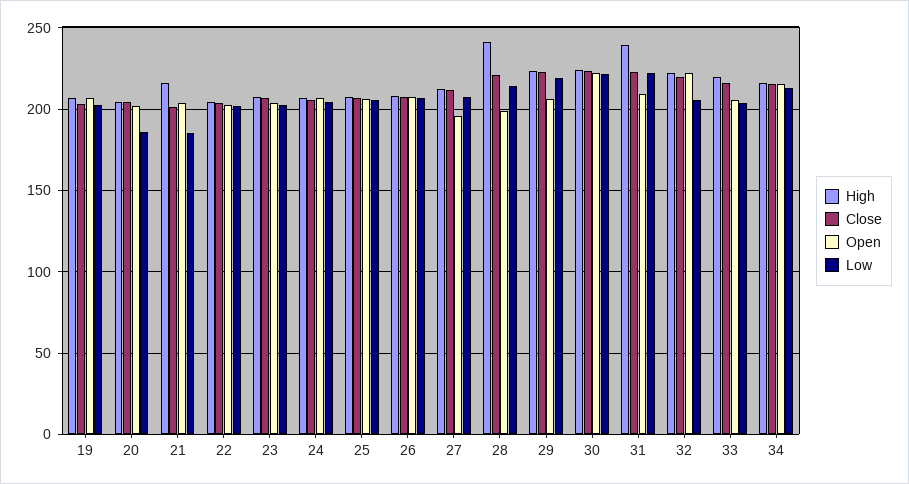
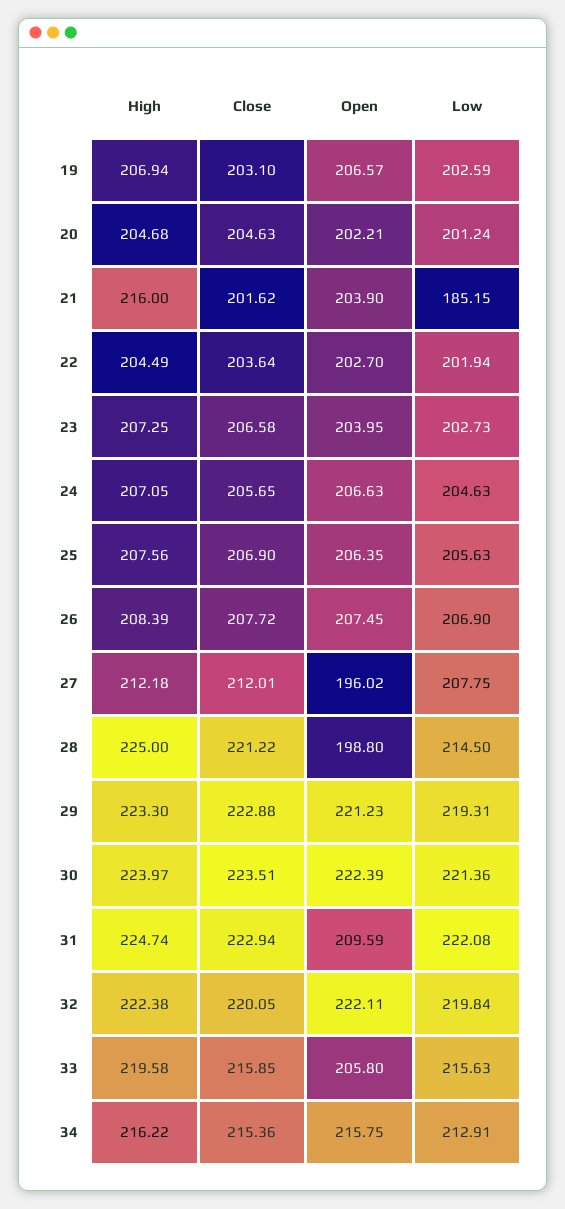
  {
    "High": {
      "19": 206.94,
      "20": 204.68,
      "21": 216,
      "22": 204.49,
      "23": 207.25,
      "24": 207.05,
      "25": 207.56,
      "26": 208.39,
      "27": 212.18,
-     "28": 240,
+     "28": 225,
      "29": 223.3,
      "30": 223.97,
-     "31": 240,
+     "31": 224.74,
      "32": 222.38,
      "33": 219.58,
      "34": 216.22
    },
    "Close": {
      "19": 203.1,
      "20": 204.63,
      "21": 201.62,
      "22": 203.64,
      "23": 206.58,
      "24": 205.65,
      "25": 206.9,
      "26": 207.72,
      "27": 212.01,
      "28": 221.22,
      "29": 222.88,
      "30": 223.51,
      "31": 222.94,
      "32": 220.05,
      "33": 215.85,
      "34": 215.36
    },
    "Open": {
      "19": 206.57,
      "20": 202.21,
      "21": 203.9,
      "22": 202.7,
      "23": 203.95,
      "24": 206.63,
      "25": 206.35,
      "26": 207.45,
      "27": 196.02,
      "28": 198.8,
-     "29": 205,
+     "29": 221.23,
      "30": 222.39,
      "31": 209.59,
      "32": 222.11,
      "33": 205.8,
      "34": 215.75
    },
    "Low": {
      "19": 202.59,
-     "20": 185,
+     "20": 201.24,
      "21": 185.15,
      "22": 201.94,
      "23": 202.73,
      "24": 204.63,
      "25": 205.63,
      "26": 206.9,
      "27": 207.75,
      "28": 214.5,
      "29": 219.31,
      "30": 221.36,
      "31": 222.08,
-     "32": 205,
+     "32": 219.84,
-     "33": 205,
+     "33": 215.63,
      "34": 212.91
    }
  }

